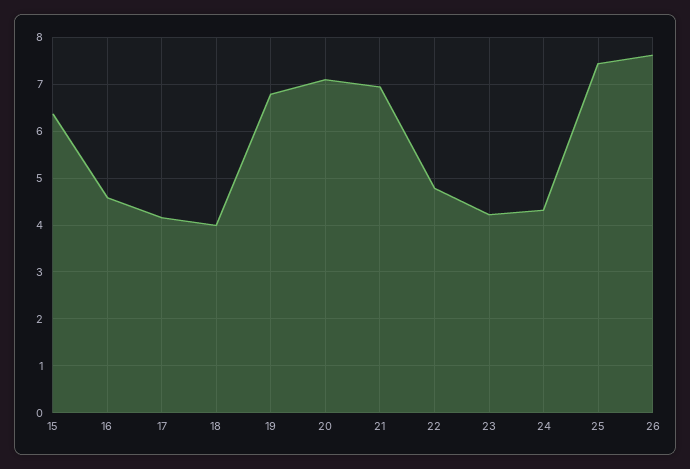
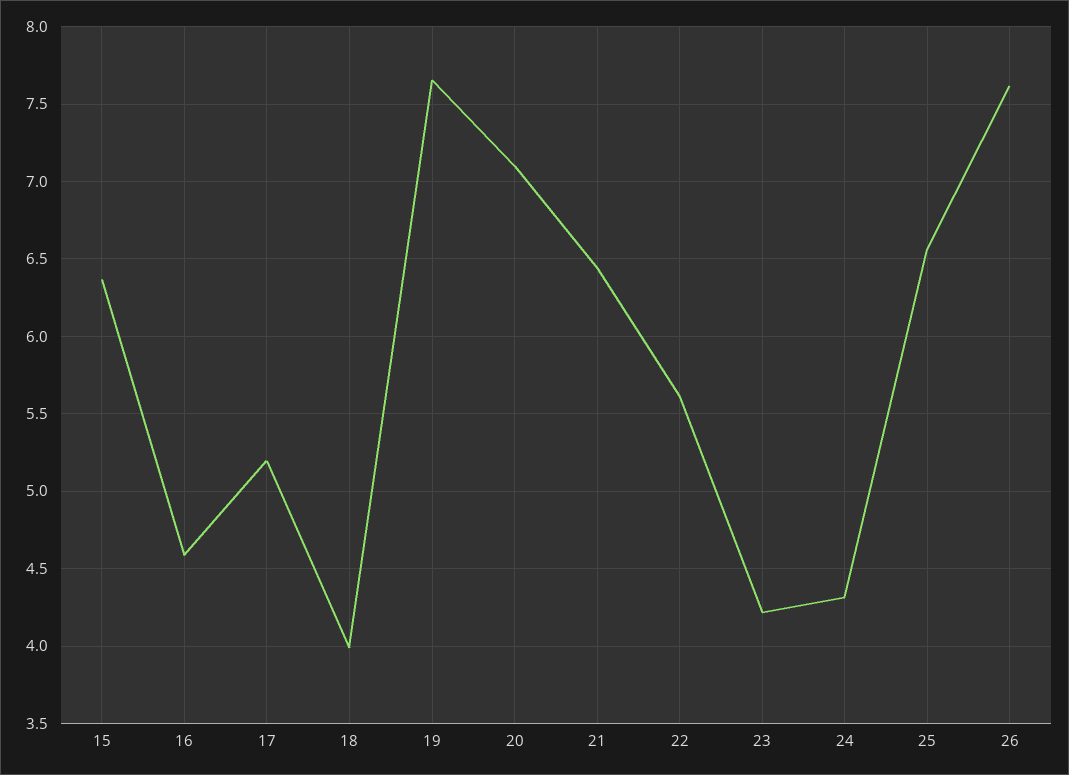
  {
    "15": 6.35,
    "16": 4.6,
-   "17": 4.2,
+   "17": 5.2,
    "18": 4,
-   "19": 6.8,
+   "19": 7.65,
    "20": 7.1,
-   "21": 7,
+   "21": 6.45,
-   "22": 4.8,
+   "22": 5.6,
    "23": 4.2,
    "24": 4.3,
-   "25": 7.4,
+   "25": 6.55,
    "26": 7.6
  }

